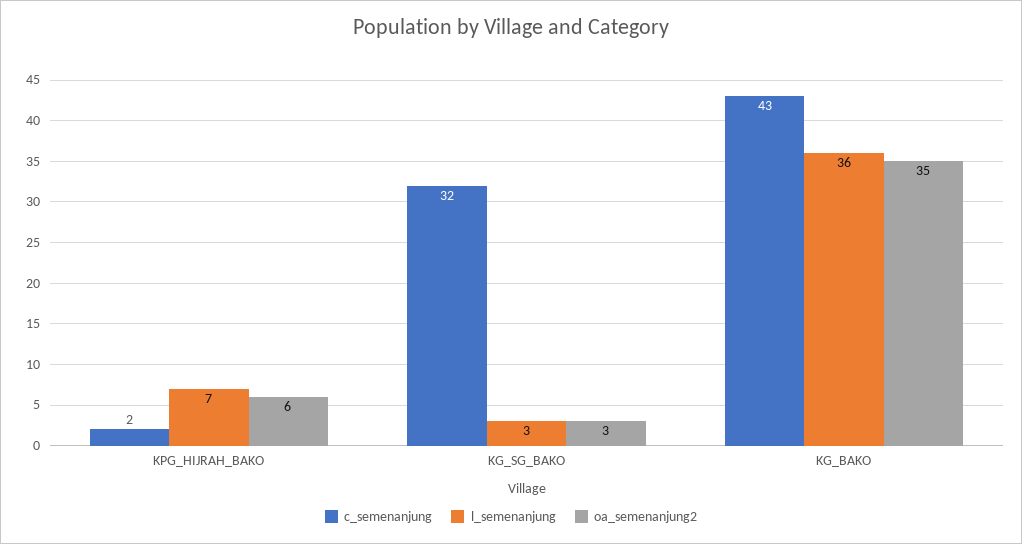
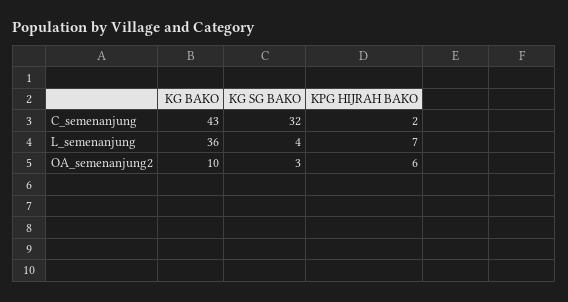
  {
    "c_semenanjung": {
      "KPG_HIJRAH_BAKO": 2,
      "KG_SG_BAKO": 32,
      "KG_BAKO": 43
    },
    "l_semenanjung": {
      "KPG_HIJRAH_BAKO": 7,
-     "KG_SG_BAKO": 3,
+     "KG_SG_BAKO": 4,
      "KG_BAKO": 36
    },
    "oa_semenanjung2": {
      "KPG_HIJRAH_BAKO": 6,
      "KG_SG_BAKO": 3,
-     "KG_BAKO": 35
+     "KG_BAKO": 10
    }
  }

